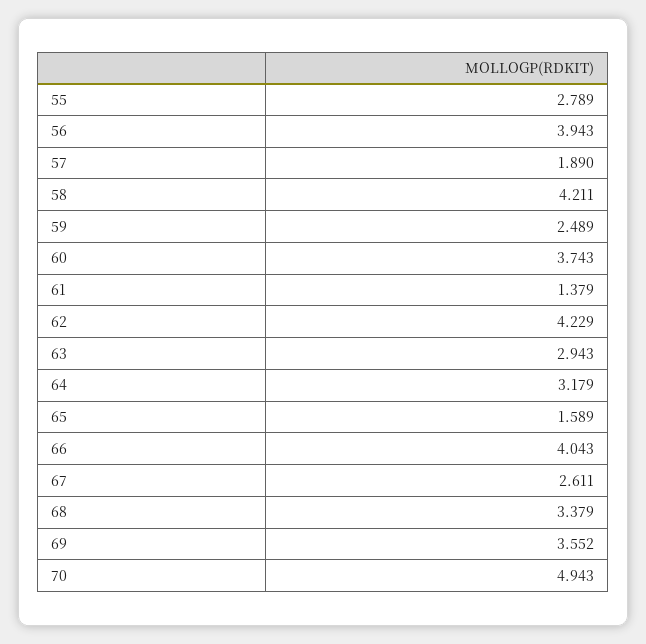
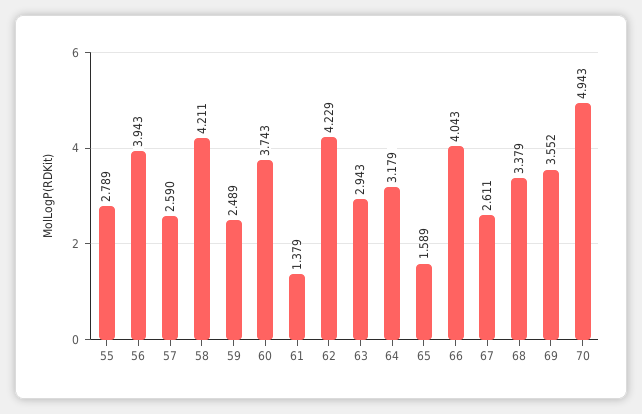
  {
    "55": 2.789,
    "56": 3.943,
-   "57": 1.89,
+   "57": 2.59,
    "58": 4.211,
    "59": 2.489,
    "60": 3.743,
    "61": 1.379,
    "62": 4.229,
    "63": 2.943,
    "64": 3.179,
    "65": 1.589,
    "66": 4.043,
    "67": 2.611,
    "68": 3.379,
    "69": 3.552,
    "70": 4.943
  }

